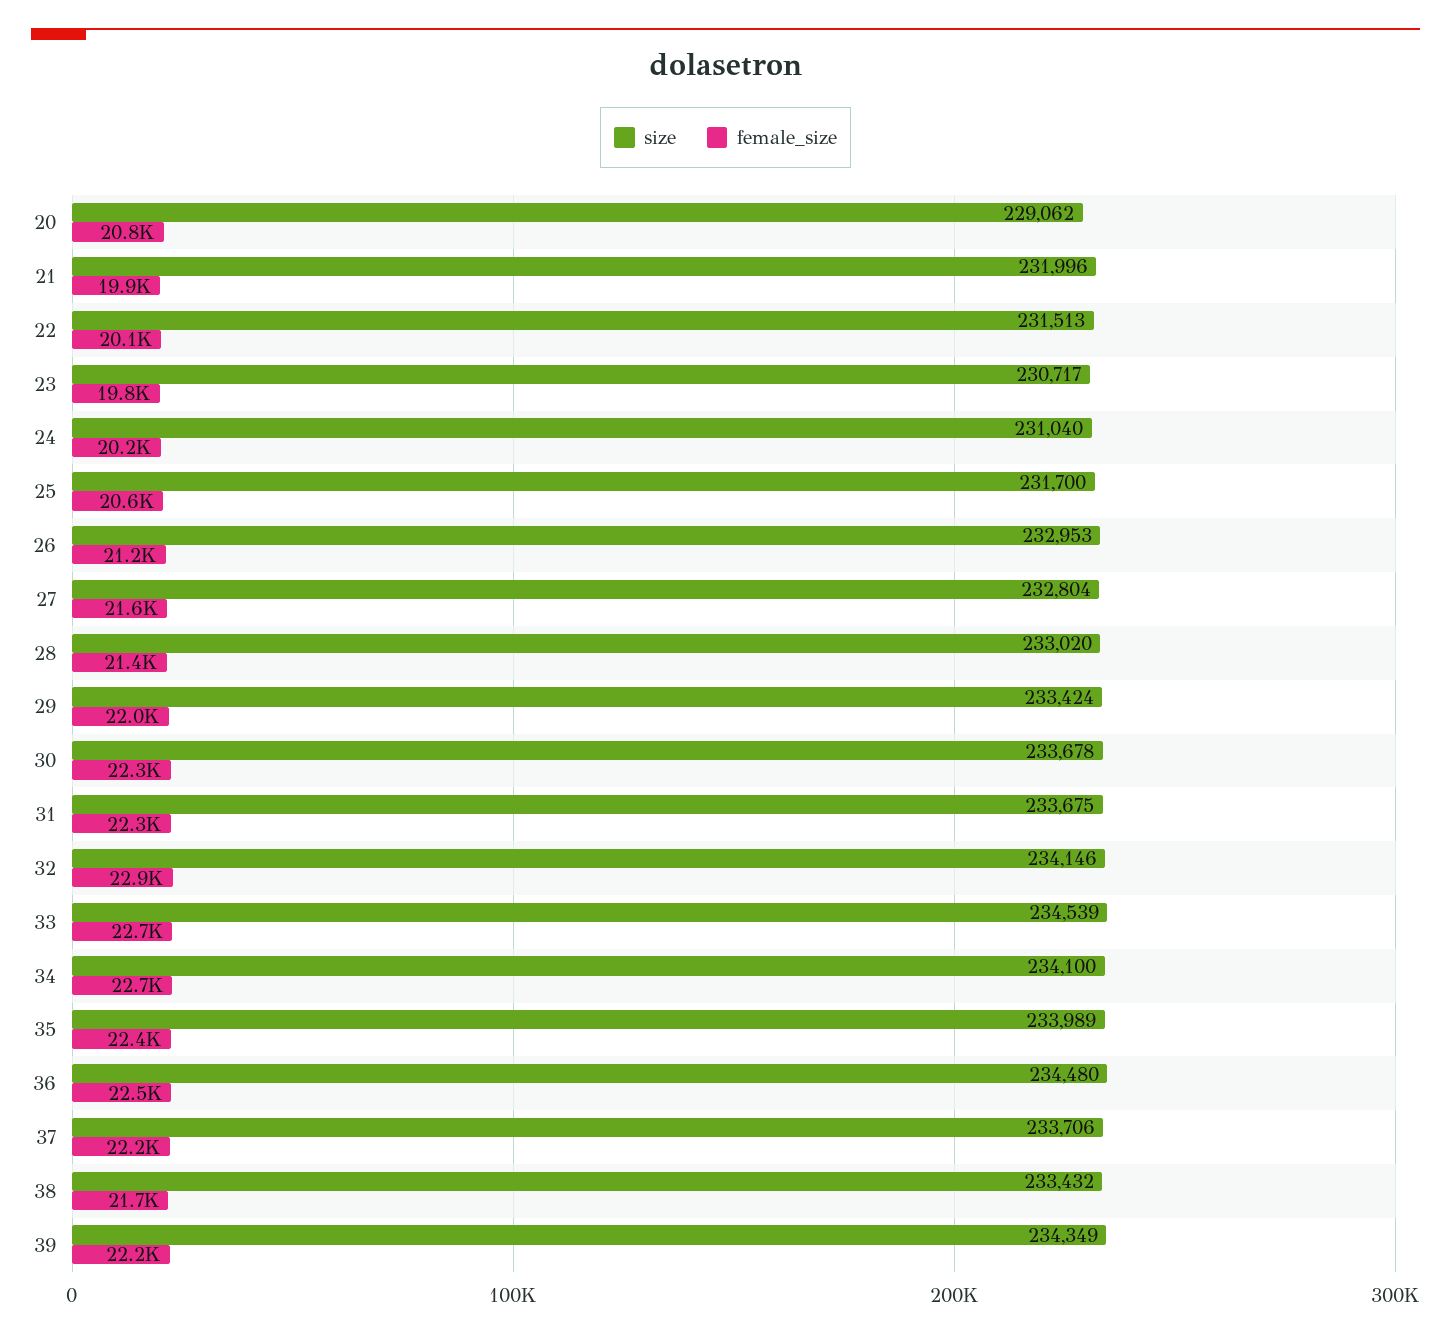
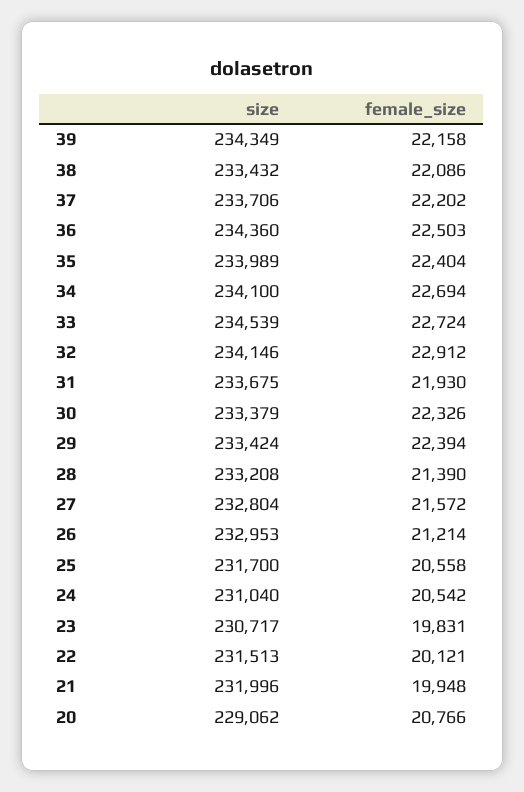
  {
    "size": {
      "20": 229062,
      "21": 231996,
      "22": 231513,
      "23": 230717,
      "24": 231040,
      "25": 231700,
      "26": 232953,
      "27": 232804,
-     "28": 233020,
+     "28": 233208,
      "29": 233424,
-     "30": 233678,
+     "30": 233379,
      "31": 233675,
      "32": 234146,
      "33": 234539,
      "34": 234100,
      "35": 233989,
-     "36": 234480,
+     "36": 234360,
      "37": 233706,
      "38": 233432,
      "39": 234349
    },
    "female_size": {
      "20": 20766,
      "21": 19948,
      "22": 20121,
      "23": 19831,
-     "24": 20200,
+     "24": 20542,
      "25": 20558,
      "26": 21214,
      "27": 21572,
      "28": 21390,
-     "29": 22000,
+     "29": 22394,
      "30": 22326,
-     "31": 22300,
+     "31": 21930,
      "32": 22912,
      "33": 22724,
      "34": 22694,
      "35": 22404,
      "36": 22503,
      "37": 22202,
-     "38": 21700,
+     "38": 22086,
      "39": 22158
    }
  }

